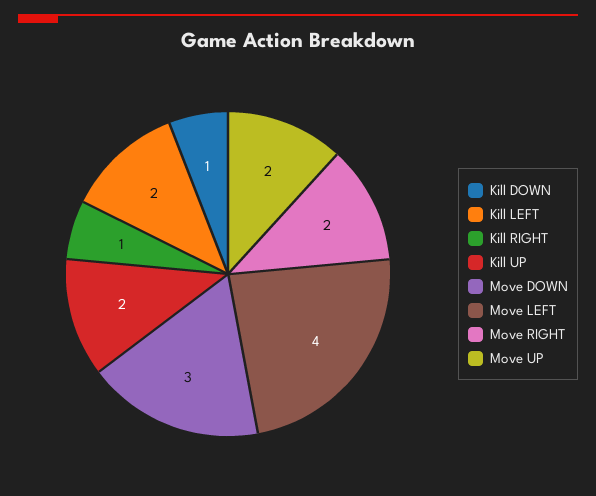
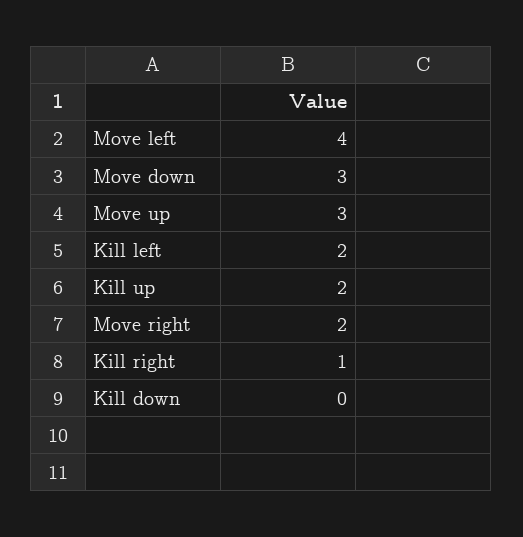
  {
-   "Kill DOWN": 1,
+   "Kill DOWN": 0,
    "Kill LEFT": 2,
    "Kill RIGHT": 1,
    "Kill UP": 2,
    "Move DOWN": 3,
    "Move LEFT": 4,
    "Move RIGHT": 2,
-   "Move UP": 2
+   "Move UP": 3
  }

